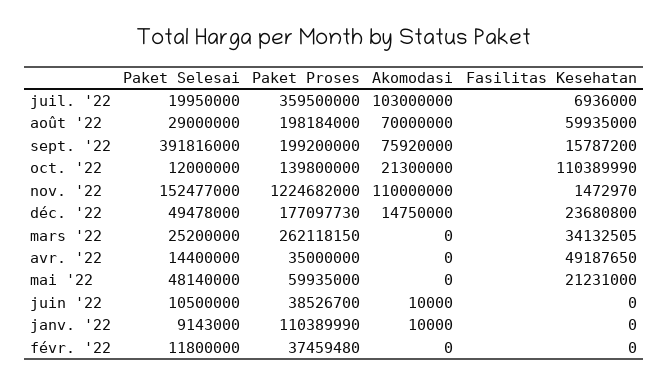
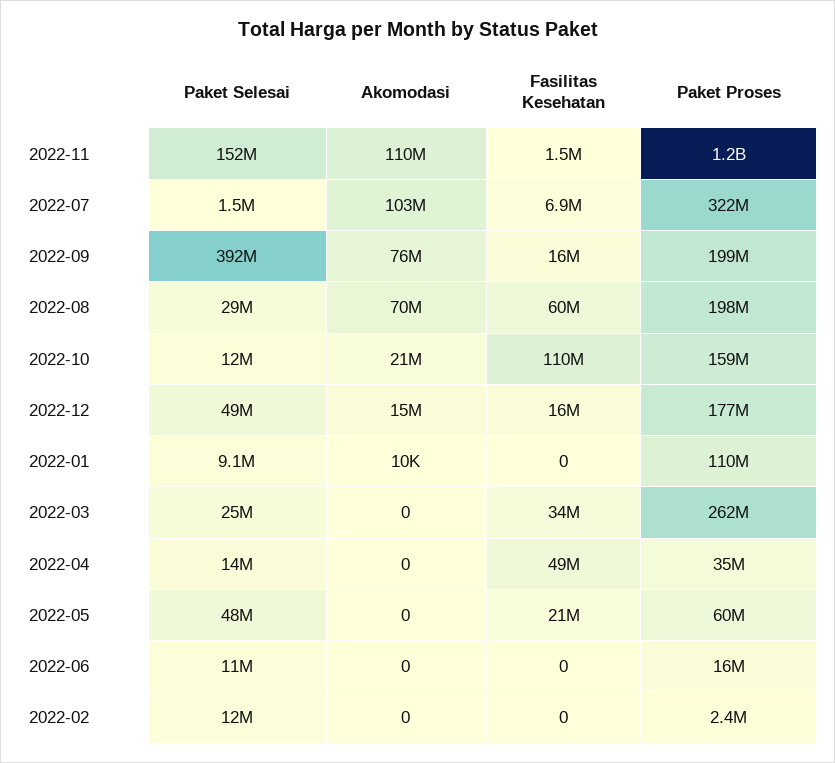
  {
    "Paket Selesai": {
-     "juil. '22": 19950000,
+     "juil. '22": 1500000,
      "août '22": 29000000,
      "sept. '22": 391816000,
      "oct. '22": 12000000,
      "nov. '22": 152477000,
      "déc. '22": 49478000,
      "mars '22": 25200000,
      "avr. '22": 14400000,
      "mai '22": 48140000,
      "juin '22": 10500000,
      "janv. '22": 9143000,
      "févr. '22": 11800000
    },
    "Paket Proses": {
-     "juil. '22": 359500000,
+     "juil. '22": 322000000,
      "août '22": 198184000,
      "sept. '22": 199200000,
-     "oct. '22": 139800000,
+     "oct. '22": 159000000,
      "nov. '22": 1224682000,
      "déc. '22": 177097730,
      "mars '22": 262118150,
      "avr. '22": 35000000,
      "mai '22": 59935000,
-     "juin '22": 38526700,
+     "juin '22": 16000000,
      "janv. '22": 110389990,
-     "févr. '22": 37459480
+     "févr. '22": 2400000
    },
    "Akomodasi": {
      "juil. '22": 103000000,
      "août '22": 70000000,
      "sept. '22": 75920000,
      "oct. '22": 21300000,
      "nov. '22": 110000000,
      "déc. '22": 14750000,
      "mars '22": 0,
      "avr. '22": 0,
      "mai '22": 0,
-     "juin '22": 10000,
+     "juin '22": 0,
      "janv. '22": 10000,
      "févr. '22": 0
    },
    "Fasilitas Kesehatan": {
      "juil. '22": 6936000,
      "août '22": 59935000,
      "sept. '22": 15787200,
      "oct. '22": 110389990,
      "nov. '22": 1472970,
-     "déc. '22": 23680800,
+     "déc. '22": 16000000,
      "mars '22": 34132505,
      "avr. '22": 49187650,
      "mai '22": 21231000,
      "juin '22": 0,
      "janv. '22": 0,
      "févr. '22": 0
    }
  }

